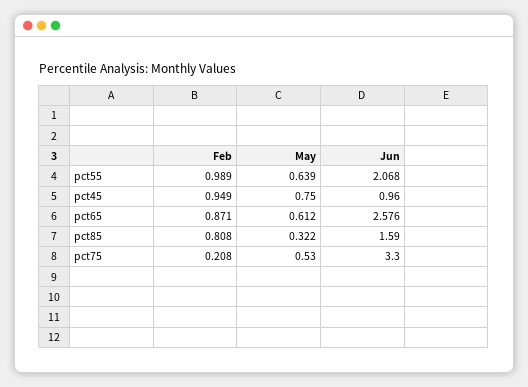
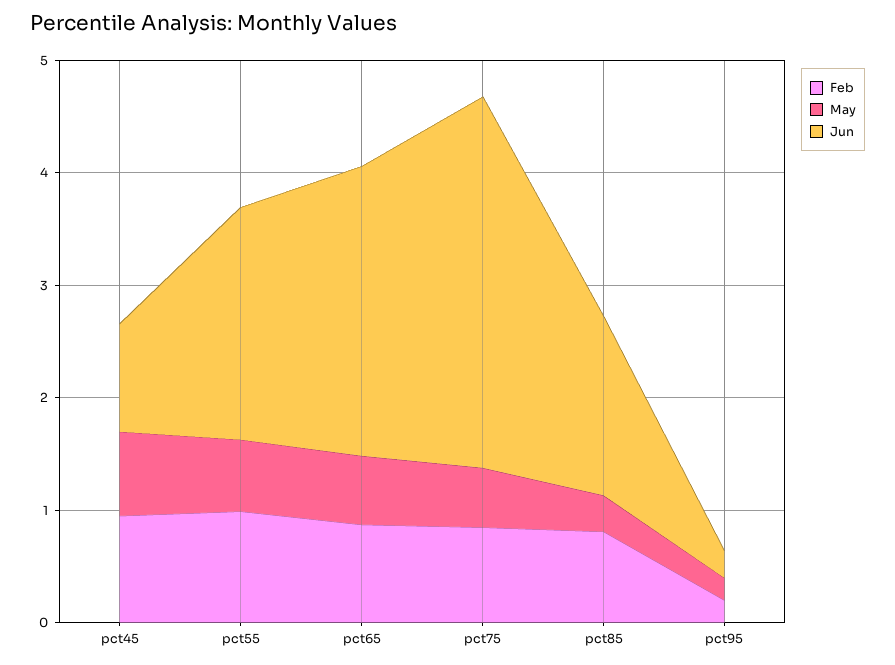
  {
    "Feb": {
      "pct55": 0.989,
      "pct45": 0.949,
      "pct65": 0.871,
      "pct85": 0.808,
-     "pct75": 0.208
+     "pct75": 0.8,
+     "pct95": 0.2
    },
    "May": {
      "pct55": 0.639,
      "pct45": 0.75,
      "pct65": 0.612,
      "pct85": 0.322,
-     "pct75": 0.53
+     "pct75": 0.53,
+     "pct95": 0.2
    },
    "Jun": {
      "pct55": 2.068,
      "pct45": 0.96,
      "pct65": 2.576,
      "pct85": 1.59,
-     "pct75": 3.3
+     "pct75": 3.3,
+     "pct95": 0.2
    }
  }

